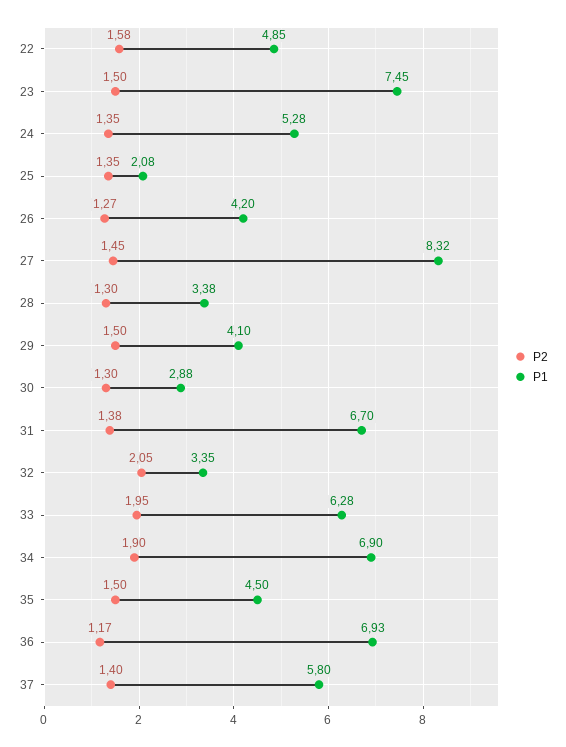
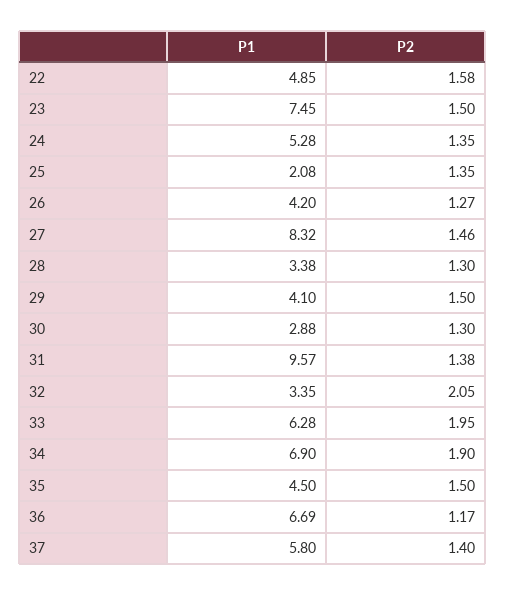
  {
    "P2": {
      "22": 1.58,
      "23": 1.5,
      "24": 1.35,
      "25": 1.35,
      "26": 1.27,
-     "27": 1.45,
+     "27": 1.46,
      "28": 1.3,
      "29": 1.5,
      "30": 1.3,
      "31": 1.38,
      "32": 2.05,
      "33": 1.95,
      "34": 1.9,
      "35": 1.5,
      "36": 1.17,
      "37": 1.4
    },
    "P1": {
      "22": 4.85,
      "23": 7.45,
      "24": 5.28,
      "25": 2.08,
      "26": 4.2,
      "27": 8.32,
      "28": 3.38,
      "29": 4.1,
      "30": 2.88,
-     "31": 6.7,
+     "31": 9.57,
      "32": 3.35,
      "33": 6.28,
      "34": 6.9,
      "35": 4.5,
-     "36": 6.93,
+     "36": 6.69,
      "37": 5.8
    }
  }

